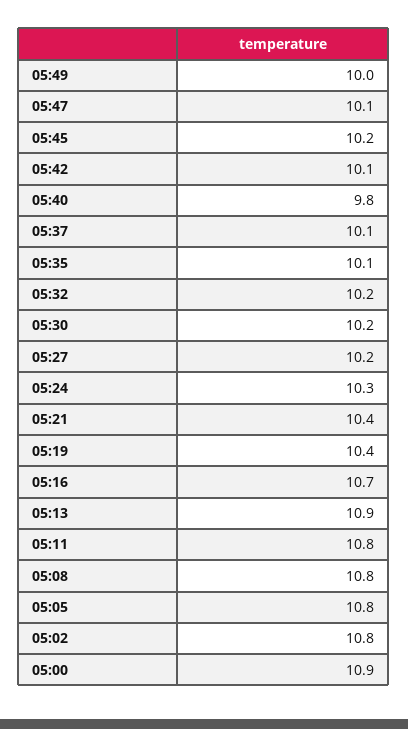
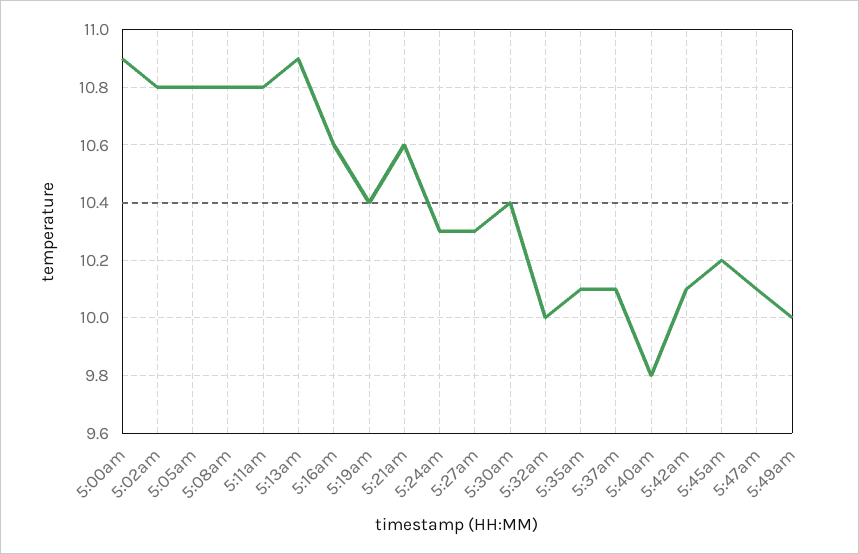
  {
    "05:49": 10,
    "05:47": 10.1,
    "05:45": 10.2,
    "05:42": 10.1,
    "05:40": 9.8,
    "05:37": 10.1,
    "05:35": 10.1,
-   "05:32": 10.2,
+   "05:32": 10,
-   "05:30": 10.2,
+   "05:30": 10.4,
-   "05:27": 10.2,
+   "05:27": 10.3,
    "05:24": 10.3,
-   "05:21": 10.4,
+   "05:21": 10.6,
    "05:19": 10.4,
-   "05:16": 10.7,
+   "05:16": 10.6,
    "05:13": 10.9,
    "05:11": 10.8,
    "05:08": 10.8,
    "05:05": 10.8,
    "05:02": 10.8,
    "05:00": 10.9
  }

